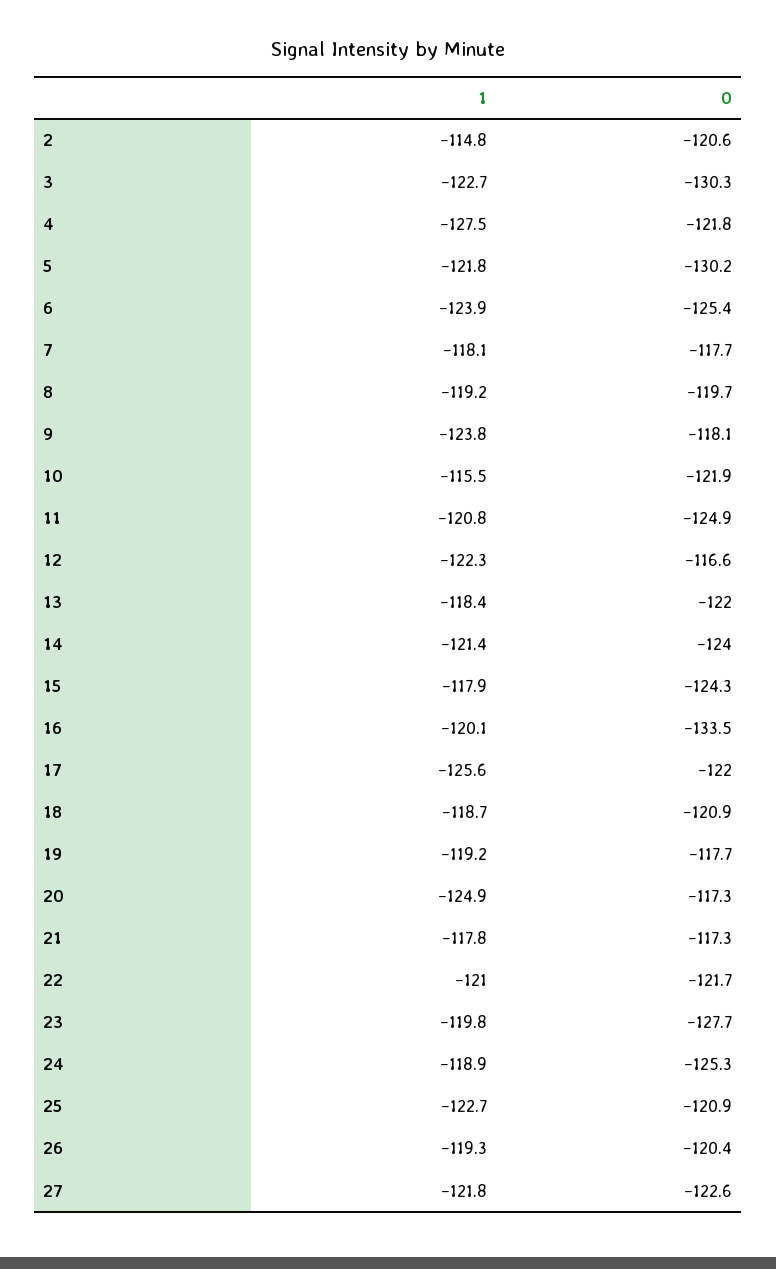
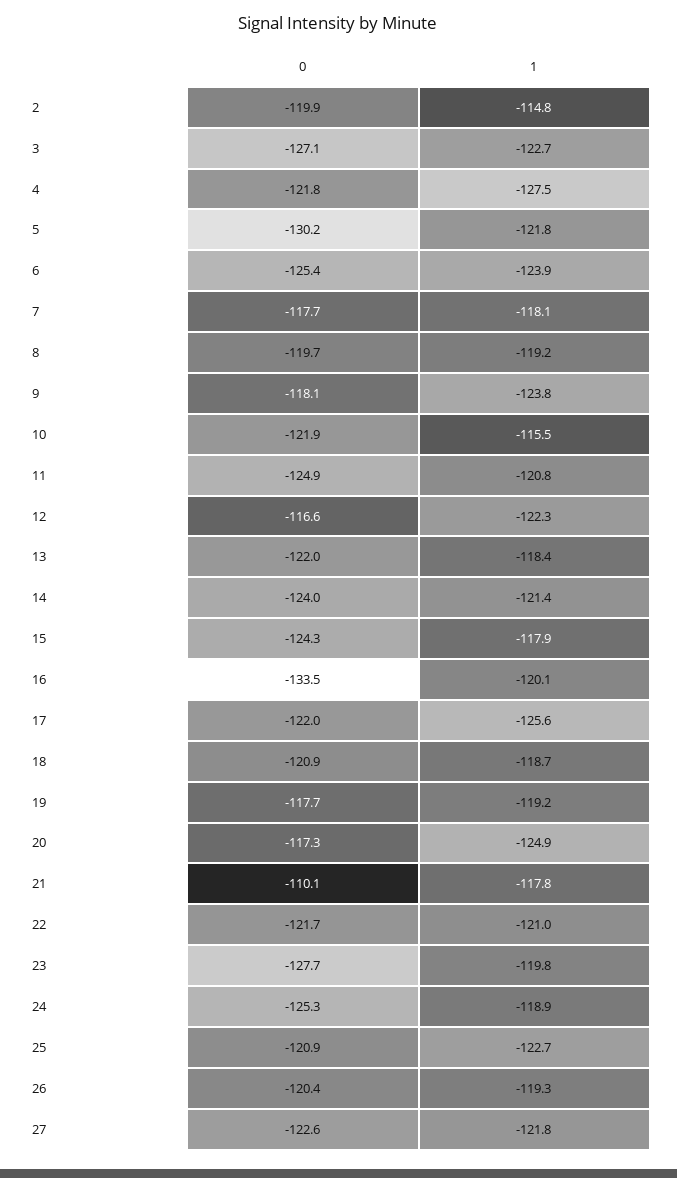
  {
    "1": {
      "2": -114.8,
      "3": -122.7,
      "4": -127.5,
      "5": -121.8,
      "6": -123.9,
      "7": -118.1,
      "8": -119.2,
      "9": -123.8,
      "10": -115.5,
      "11": -120.8,
      "12": -122.3,
      "13": -118.4,
      "14": -121.4,
      "15": -117.9,
      "16": -120.1,
      "17": -125.6,
      "18": -118.7,
      "19": -119.2,
      "20": -124.9,
      "21": -117.8,
      "22": -121,
      "23": -119.8,
      "24": -118.9,
      "25": -122.7,
      "26": -119.3,
      "27": -121.8
    },
    "0": {
-     "2": -120.6,
+     "2": -119.9,
-     "3": -130.3,
+     "3": -127.1,
      "4": -121.8,
      "5": -130.2,
      "6": -125.4,
      "7": -117.7,
      "8": -119.7,
      "9": -118.1,
      "10": -121.9,
      "11": -124.9,
      "12": -116.6,
      "13": -122,
      "14": -124,
      "15": -124.3,
      "16": -133.5,
      "17": -122,
      "18": -120.9,
      "19": -117.7,
      "20": -117.3,
-     "21": -117.3,
+     "21": -110.1,
      "22": -121.7,
      "23": -127.7,
      "24": -125.3,
      "25": -120.9,
      "26": -120.4,
      "27": -122.6
    }
  }

